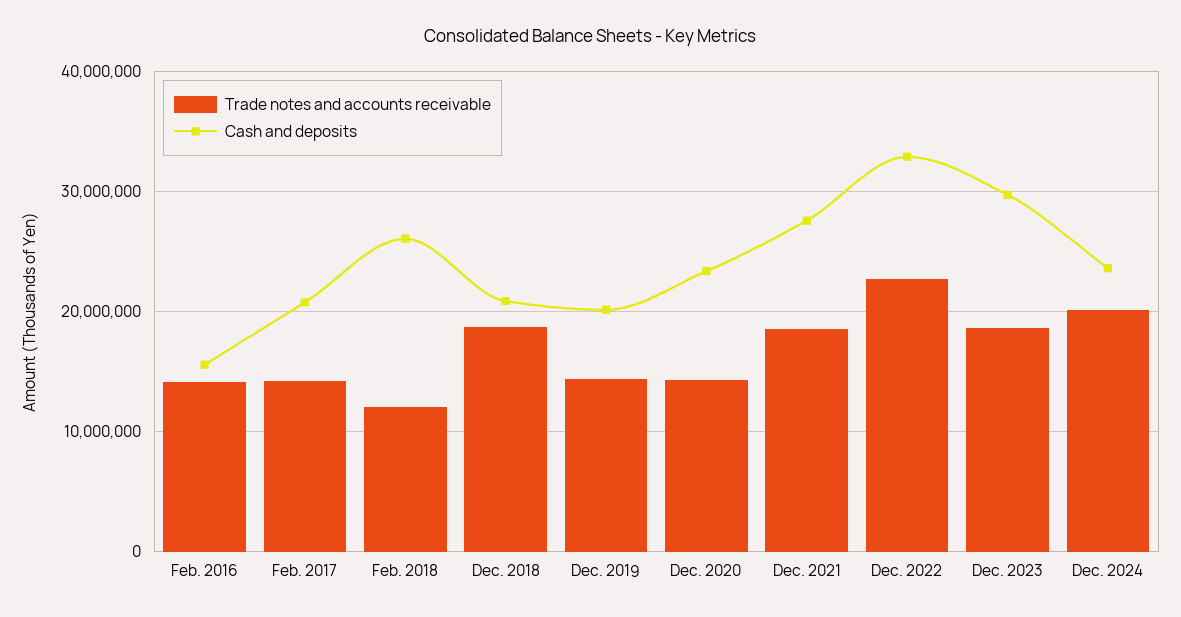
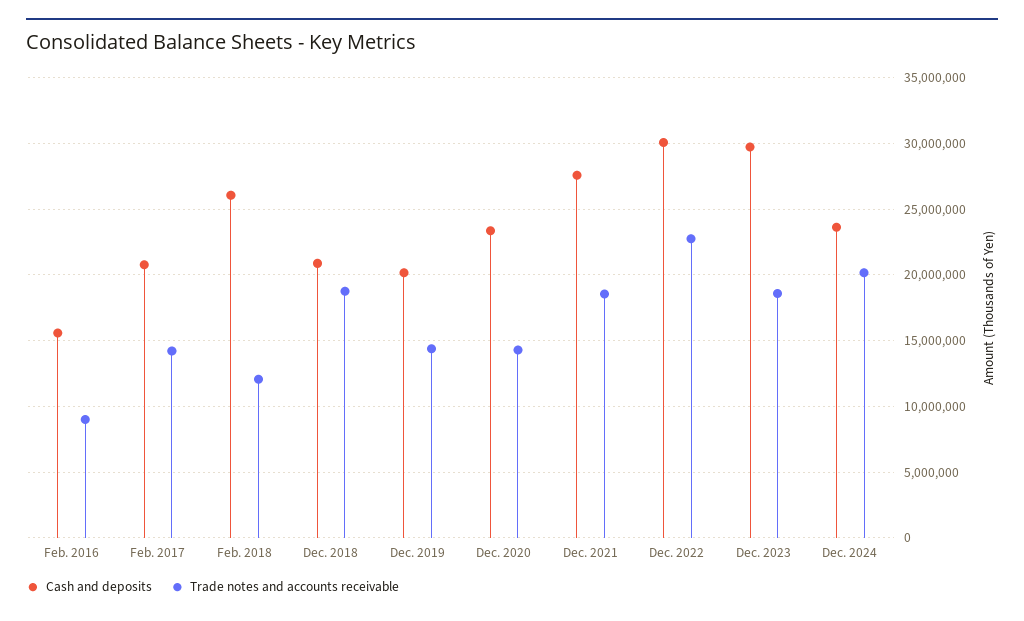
  {
    "Trade notes and accounts receivable": {
-     "Feb. 2016": 14000000,
+     "Feb. 2016": 9000000,
      "Feb. 2017": 14000000,
      "Feb. 2018": 12000000,
      "Dec. 2018": 19000000,
      "Dec. 2019": 14500000,
      "Dec. 2020": 14500000,
      "Dec. 2021": 18500000,
      "Dec. 2022": 22500000,
      "Dec. 2023": 18500000,
      "Dec. 2024": 20000000
    },
    "Cash and deposits": {
      "Feb. 2016": 15500000,
      "Feb. 2017": 21000000,
      "Feb. 2018": 26000000,
      "Dec. 2018": 21000000,
      "Dec. 2019": 20000000,
      "Dec. 2020": 23500000,
      "Dec. 2021": 27500000,
-     "Dec. 2022": 33000000,
+     "Dec. 2022": 30000000,
      "Dec. 2023": 29500000,
      "Dec. 2024": 23500000
    }
  }

